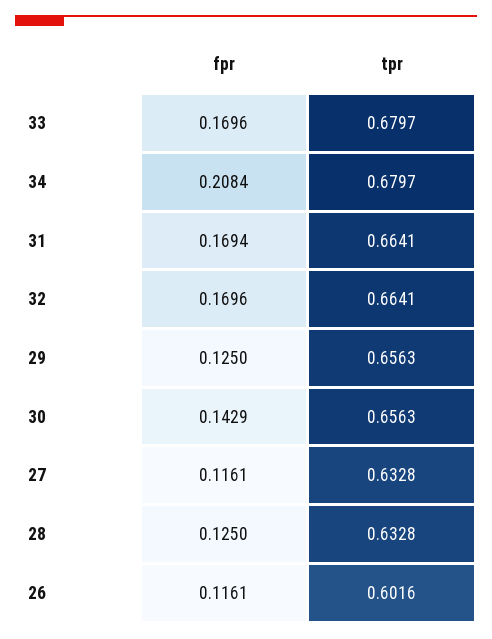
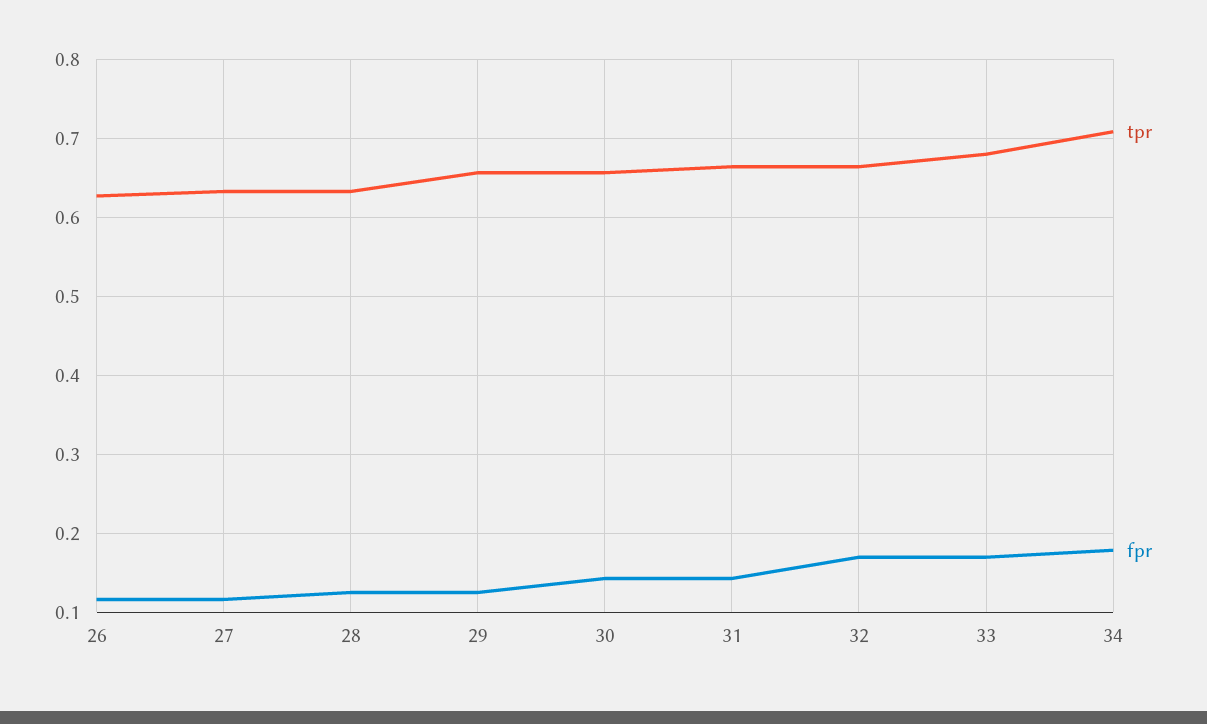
  {
    "fpr": {
      "33": 0.1696,
-     "34": 0.2084,
+     "34": 0.18,
-     "31": 0.1694,
+     "31": 0.14,
      "32": 0.1696,
      "29": 0.125,
      "30": 0.1429,
      "27": 0.1161,
      "28": 0.125,
      "26": 0.1161
    },
    "tpr": {
      "33": 0.6797,
-     "34": 0.6797,
+     "34": 0.71,
      "31": 0.6641,
      "32": 0.6641,
      "29": 0.6563,
      "30": 0.6563,
      "27": 0.6328,
      "28": 0.6328,
-     "26": 0.6016
+     "26": 0.63
    }
  }

